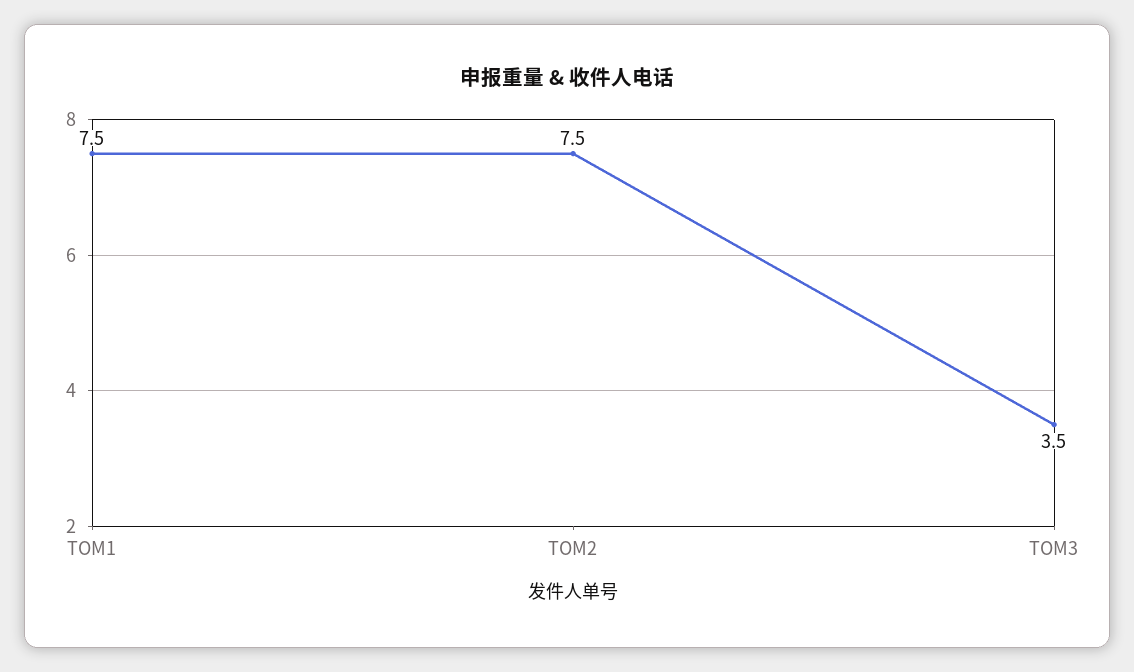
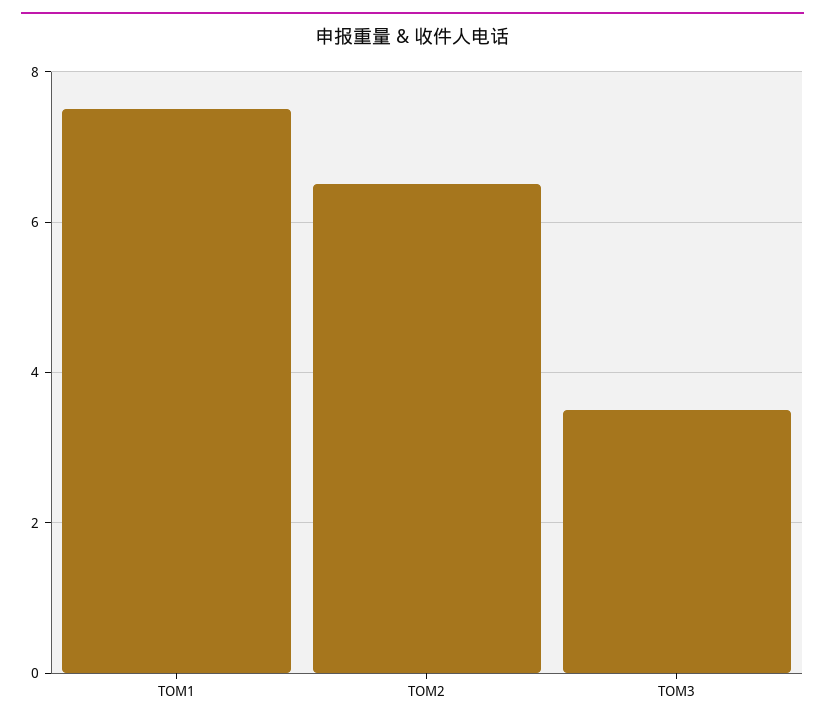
  {
    "TOM1": 7.5,
-   "TOM2": 7.5,
+   "TOM2": 6.5,
    "TOM3": 3.5
  }

